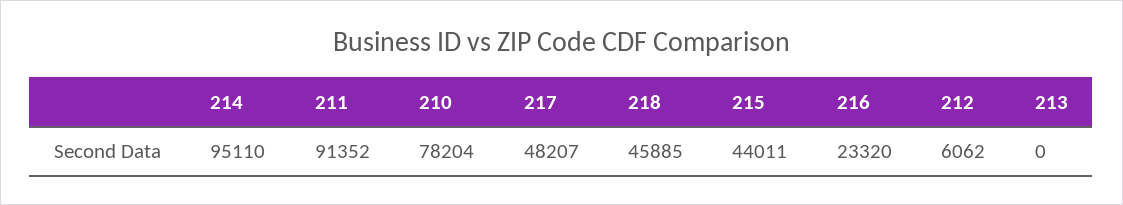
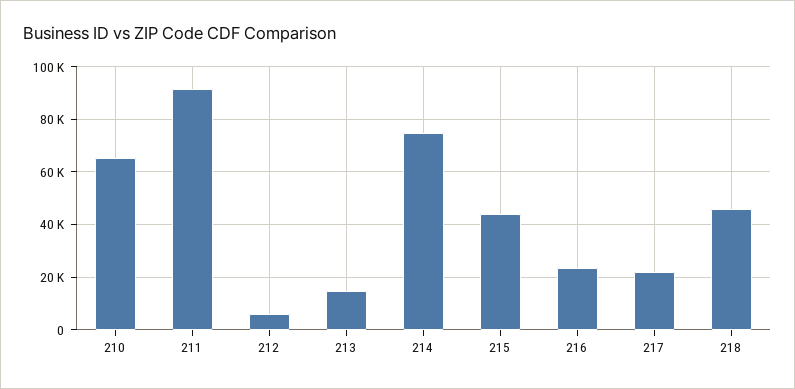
  {
-   "214": 95110,
+   "214": 75000,
    "211": 91352,
-   "210": 78204,
+   "210": 65000,
-   "217": 48207,
+   "217": 22500,
    "218": 45885,
    "215": 44011,
    "216": 23320,
    "212": 6062,
-   "213": 0
+   "213": 15000
  }

